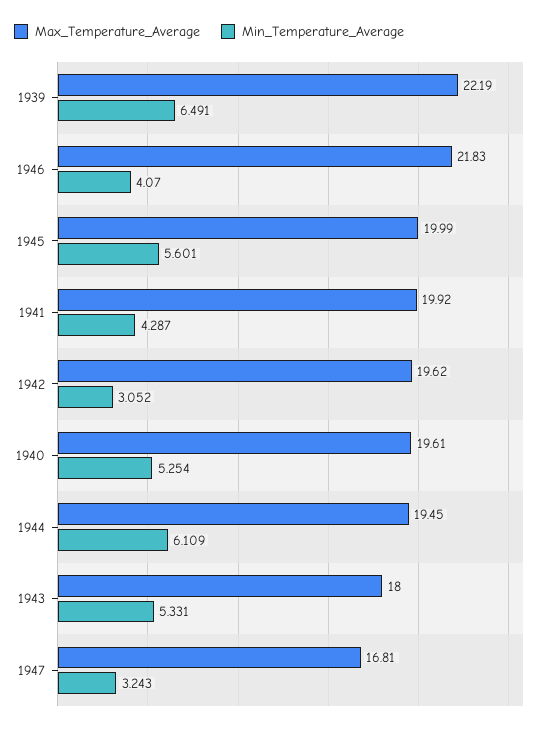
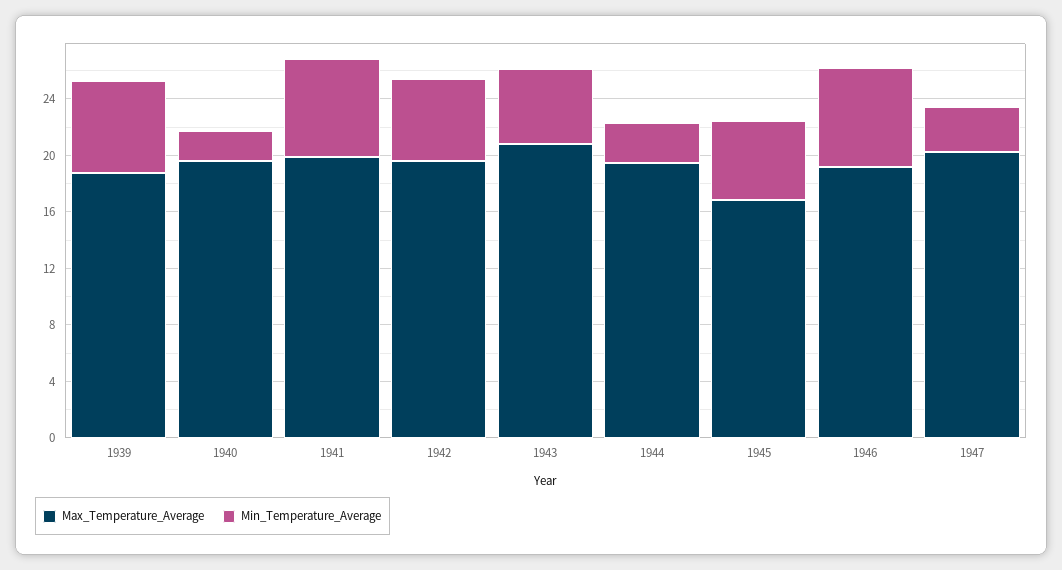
  {
    "Max_Temperature_Average": {
-     "1939": 22.19,
+     "1939": 19,
-     "1946": 21.83,
+     "1946": 19,
-     "1945": 19.99,
+     "1945": 17,
      "1941": 19.92,
      "1942": 19.62,
      "1940": 19.61,
      "1944": 19.45,
-     "1943": 18,
+     "1943": 21,
-     "1947": 16.81
+     "1947": 20
    },
    "Min_Temperature_Average": {
      "1939": 6.491,
-     "1946": 4.07,
+     "1946": 7,
      "1945": 5.601,
-     "1941": 4.287,
+     "1941": 7,
-     "1942": 3.052,
+     "1942": 6,
-     "1940": 5.254,
+     "1940": 2,
-     "1944": 6.109,
+     "1944": 3,
      "1943": 5.331,
      "1947": 3.243
    }
  }

